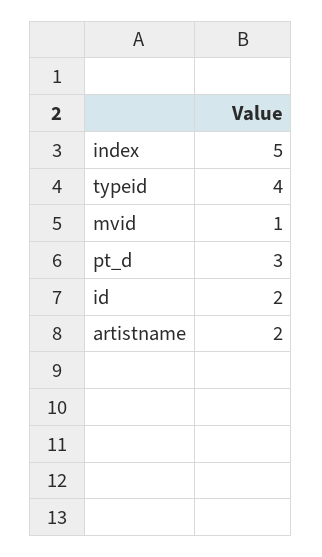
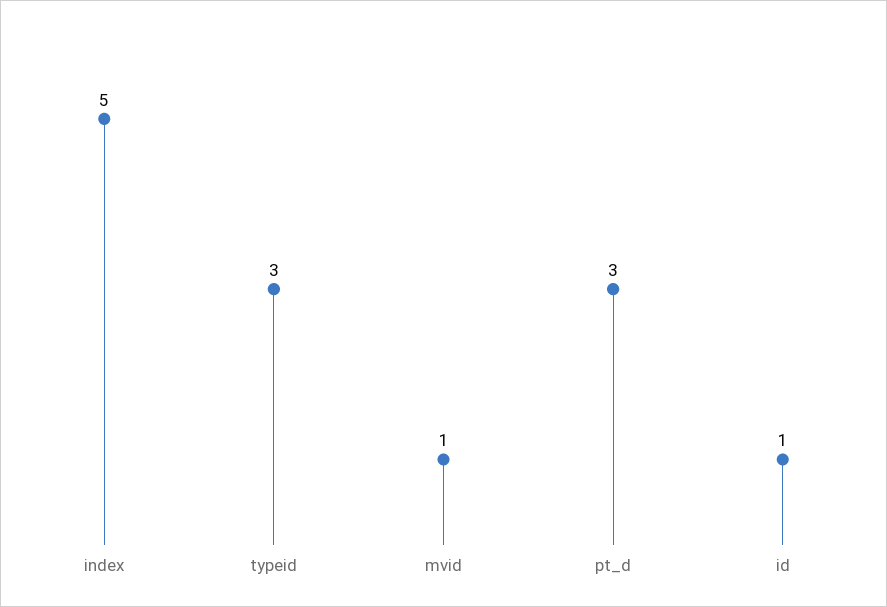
  {
    "index": 5,
-   "typeid": 4,
+   "typeid": 3,
    "mvid": 1,
    "pt_d": 3,
-   "id": 2,
+   "id": 1
-   "artistname": 2
  }

